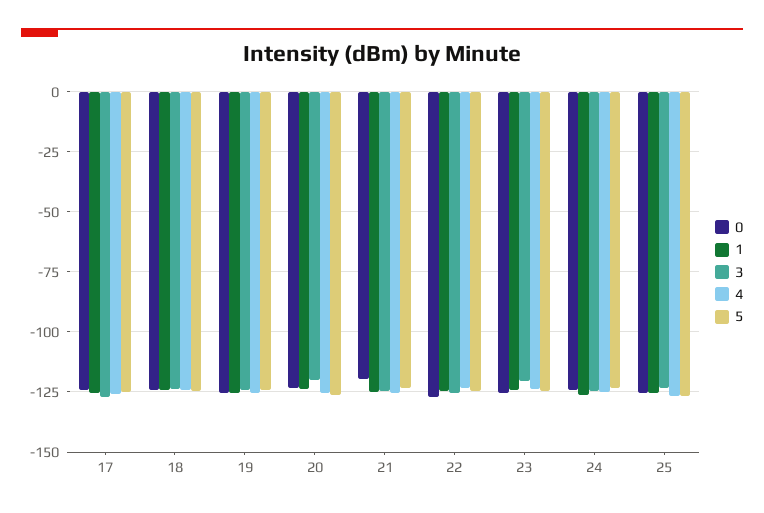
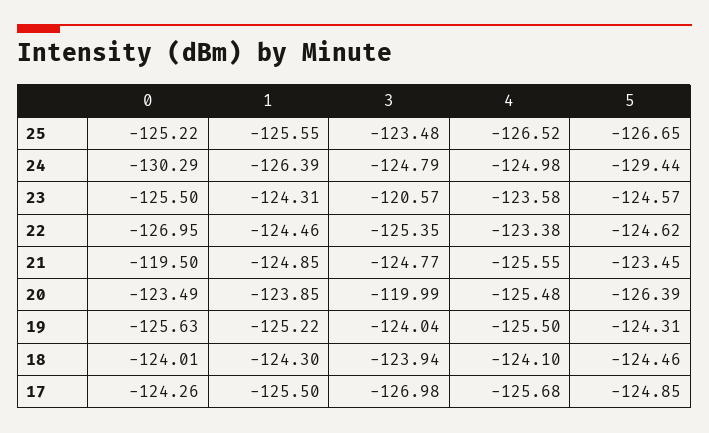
  {
    "0": {
      "17": -124.26,
      "18": -124.01,
      "19": -125.63,
      "20": -123.49,
      "21": -119.5,
      "22": -126.95,
      "23": -125.5,
-     "24": -125,
+     "24": -130.29,
      "25": -125.22
    },
    "1": {
      "17": -125.5,
      "18": -124.3,
      "19": -125.22,
      "20": -123.85,
      "21": -124.85,
      "22": -124.46,
      "23": -124.31,
      "24": -126.39,
      "25": -125.55
    },
    "3": {
      "17": -126.98,
      "18": -123.94,
      "19": -124.04,
      "20": -119.99,
      "21": -124.77,
      "22": -125.35,
      "23": -120.57,
      "24": -124.79,
      "25": -123.48
    },
    "4": {
      "17": -125.68,
      "18": -124.1,
      "19": -125.5,
      "20": -125.48,
      "21": -125.55,
      "22": -123.38,
      "23": -123.58,
      "24": -124.98,
      "25": -126.52
    },
    "5": {
      "17": -124.85,
      "18": -124.46,
      "19": -124.31,
      "20": -126.39,
      "21": -123.45,
      "22": -124.62,
      "23": -124.57,
-     "24": -122.5,
+     "24": -129.44,
      "25": -126.65
    }
  }

